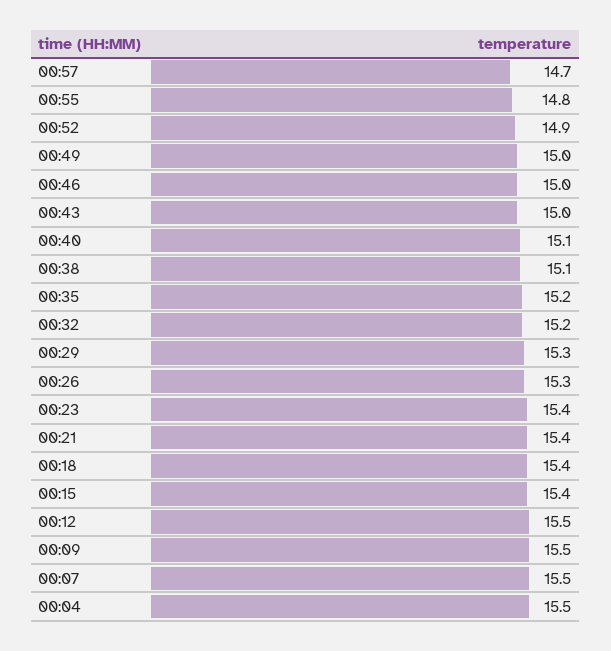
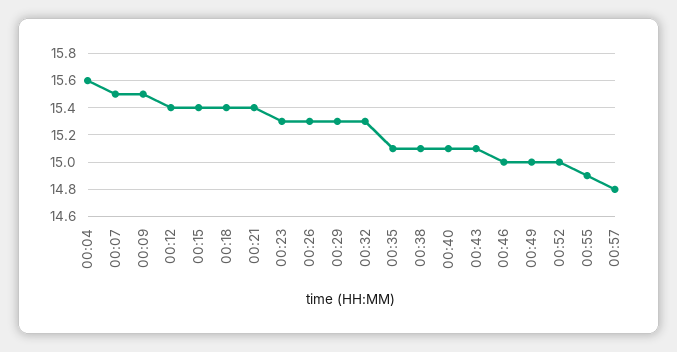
  {
-   "00:57": 14.7,
+   "00:57": 14.8,
-   "00:55": 14.8,
+   "00:55": 14.9,
-   "00:52": 14.9,
+   "00:52": 15,
    "00:49": 15,
    "00:46": 15,
-   "00:43": 15,
+   "00:43": 15.1,
    "00:40": 15.1,
    "00:38": 15.1,
-   "00:35": 15.2,
+   "00:35": 15.1,
-   "00:32": 15.2,
+   "00:32": 15.3,
    "00:29": 15.3,
    "00:26": 15.3,
-   "00:23": 15.4,
+   "00:23": 15.3,
    "00:21": 15.4,
    "00:18": 15.4,
    "00:15": 15.4,
-   "00:12": 15.5,
+   "00:12": 15.4,
    "00:09": 15.5,
    "00:07": 15.5,
-   "00:04": 15.5
+   "00:04": 15.6
  }

